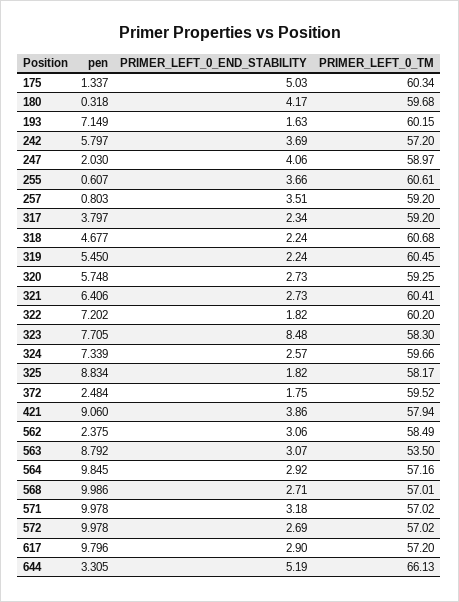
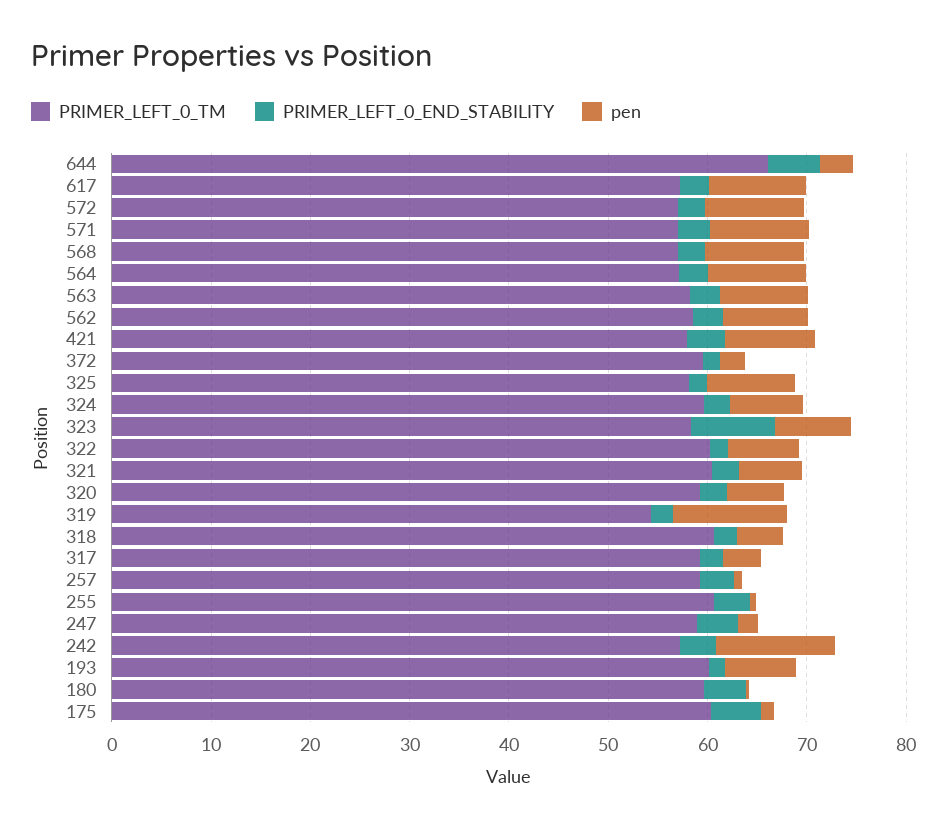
  {
    "pen": {
      "175": 1.337,
      "180": 0.318,
      "193": 7.149,
-     "242": 5.797,
+     "242": 12,
      "247": 2.03,
      "255": 0.607,
      "257": 0.803,
      "317": 3.797,
      "318": 4.677,
-     "319": 5.45,
+     "319": 12,
      "320": 5.748,
      "321": 6.406,
      "322": 7.202,
      "323": 7.705,
      "324": 7.339,
      "325": 8.834,
      "372": 2.484,
      "421": 9.06,
-     "562": 2.375,
+     "562": 8,
      "563": 8.792,
      "564": 9.845,
      "568": 9.986,
      "571": 9.978,
      "572": 9.978,
      "617": 9.796,
      "644": 3.305
    },
    "PRIMER_LEFT_0_END_STABILITY": {
      "175": 5.03,
      "180": 4.17,
      "193": 1.63,
      "242": 3.69,
      "247": 4.06,
      "255": 3.66,
      "257": 3.51,
      "317": 2.34,
      "318": 2.24,
      "319": 2.24,
      "320": 2.73,
      "321": 2.73,
      "322": 1.82,
      "323": 8.48,
      "324": 2.57,
      "325": 1.82,
      "372": 1.75,
      "421": 3.86,
      "562": 3.06,
      "563": 3.07,
      "564": 2.92,
      "568": 2.71,
      "571": 3.18,
      "572": 2.69,
      "617": 2.9,
      "644": 5.19
    },
    "PRIMER_LEFT_0_TM": {
      "175": 60.34,
      "180": 59.68,
      "193": 60.15,
      "242": 57.2,
      "247": 58.97,
      "255": 60.61,
      "257": 59.2,
      "317": 59.2,
      "318": 60.68,
-     "319": 60.45,
+     "319": 54,
      "320": 59.25,
      "321": 60.41,
      "322": 60.2,
      "323": 58.3,
      "324": 59.66,
      "325": 58.17,
      "372": 59.52,
      "421": 57.94,
      "562": 58.49,
-     "563": 53.5,
+     "563": 58,
      "564": 57.16,
      "568": 57.01,
      "571": 57.02,
      "572": 57.02,
      "617": 57.2,
      "644": 66.13
    }
  }

